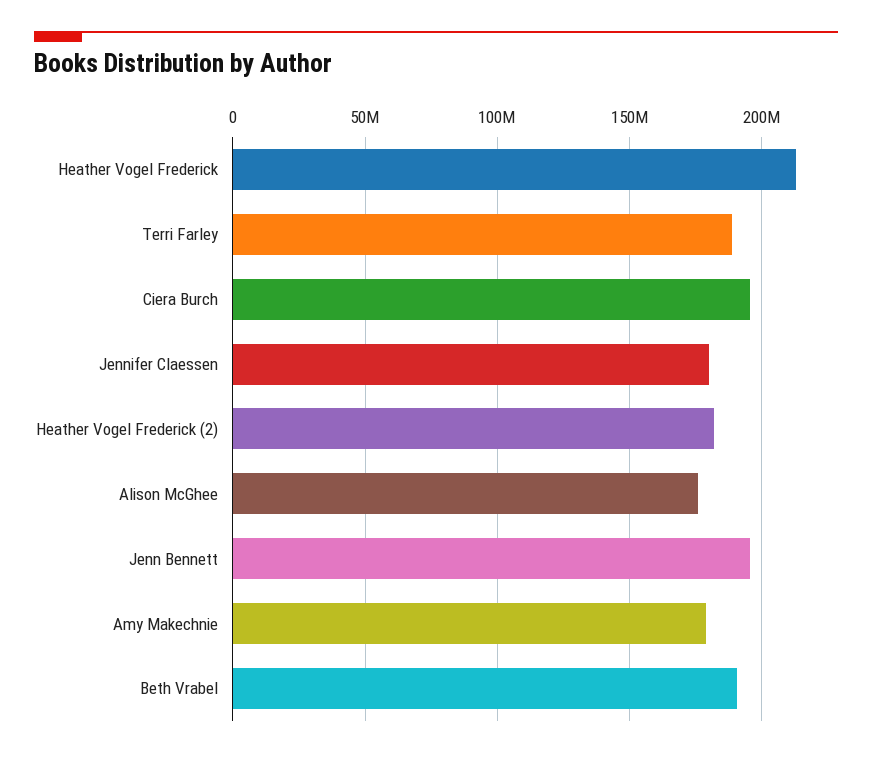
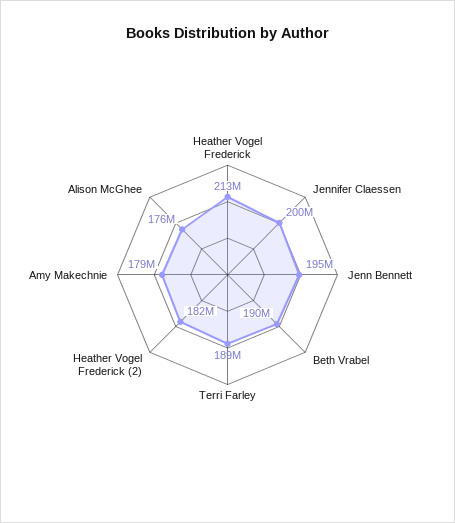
  {
    "Heather Vogel Frederick": 213000000,
    "Terri Farley": 189000000,
-   "Ciera Burch": 195000000,
-   "Jennifer Claessen": 180000000,
+   "Jennifer Claessen": 200000000,
    "Heather Vogel Frederick (2)": 182000000,
    "Alison McGhee": 176000000,
    "Jenn Bennett": 195000000,
    "Amy Makechnie": 179000000,
    "Beth Vrabel": 190000000
  }

